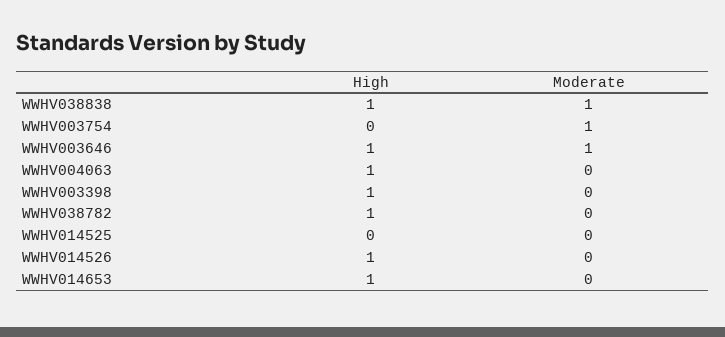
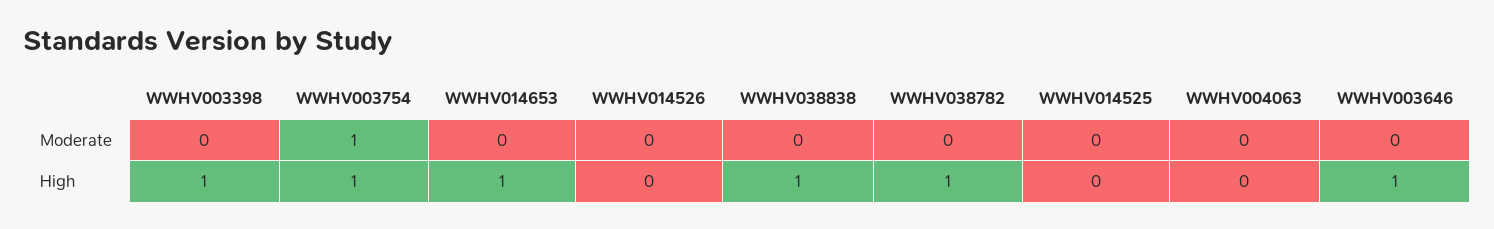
  {
    "High": {
      "WWHV038838": 1,
-     "WWHV003754": 0,
+     "WWHV003754": 1,
      "WWHV003646": 1,
-     "WWHV004063": 1,
+     "WWHV004063": 0,
      "WWHV003398": 1,
      "WWHV038782": 1,
      "WWHV014525": 0,
-     "WWHV014526": 1,
+     "WWHV014526": 0,
      "WWHV014653": 1
    },
    "Moderate": {
-     "WWHV038838": 1,
+     "WWHV038838": 0,
      "WWHV003754": 1,
-     "WWHV003646": 1,
+     "WWHV003646": 0,
      "WWHV004063": 0,
      "WWHV003398": 0,
      "WWHV038782": 0,
      "WWHV014525": 0,
      "WWHV014526": 0,
      "WWHV014653": 0
    }
  }

